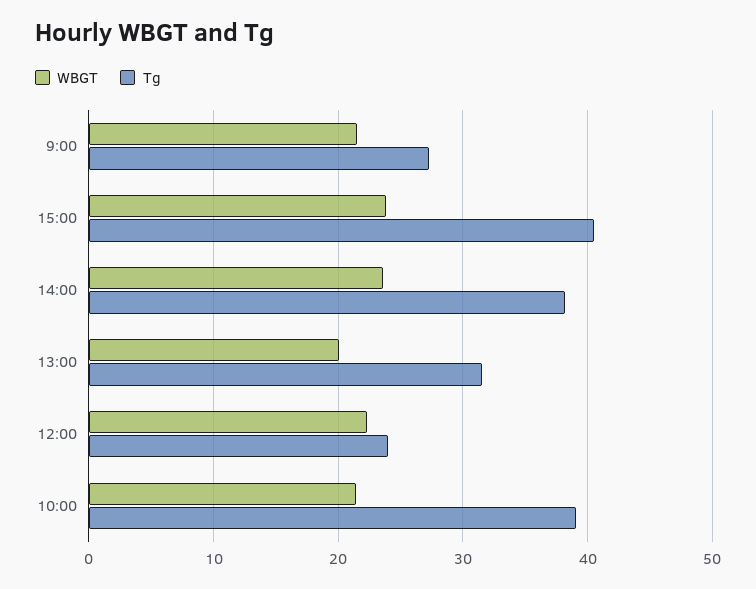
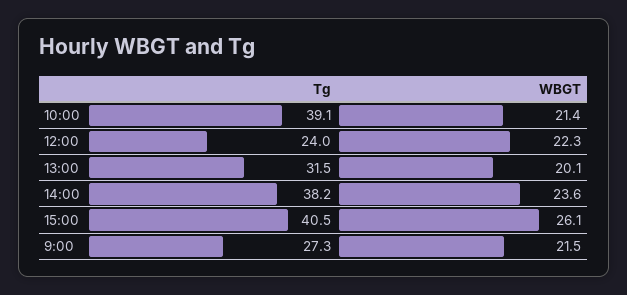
  {
    "WBGT": {
      "9:00": 21.5,
-     "15:00": 24,
+     "15:00": 26.1,
      "14:00": 23.6,
      "13:00": 20.1,
      "12:00": 22.3,
      "10:00": 21.4
    },
    "Tg": {
      "9:00": 27.3,
      "15:00": 40.5,
      "14:00": 38.2,
      "13:00": 31.5,
      "12:00": 24,
      "10:00": 39.1
    }
  }

